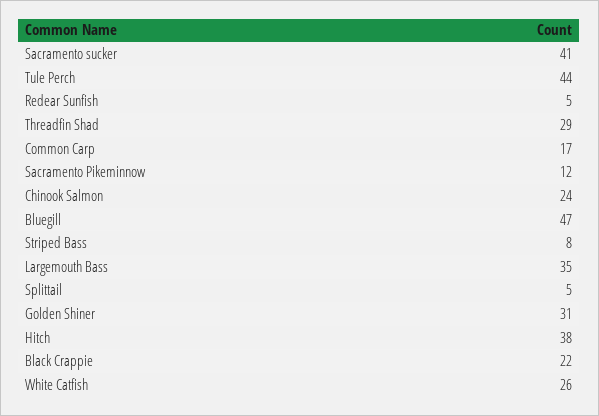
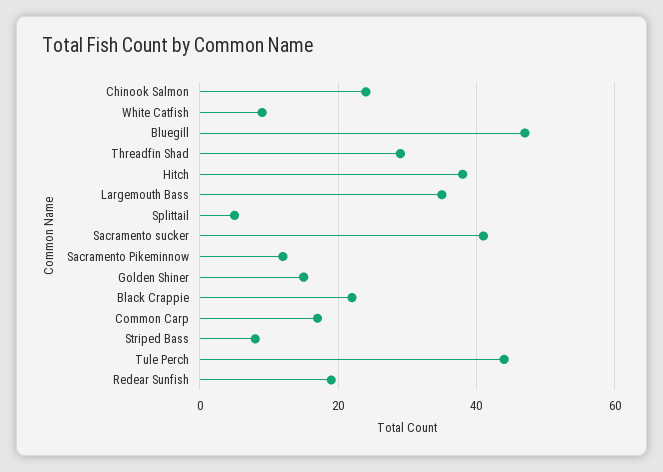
  {
    "Sacramento sucker": 41,
    "Tule Perch": 44,
-   "Redear Sunfish": 5,
+   "Redear Sunfish": 20,
    "Threadfin Shad": 29,
    "Common Carp": 17,
    "Sacramento Pikeminnow": 12,
    "Chinook Salmon": 24,
    "Bluegill": 47,
    "Striped Bass": 8,
    "Largemouth Bass": 35,
    "Splittail": 5,
-   "Golden Shiner": 31,
+   "Golden Shiner": 15,
    "Hitch": 38,
    "Black Crappie": 22,
-   "White Catfish": 26
+   "White Catfish": 10
  }

